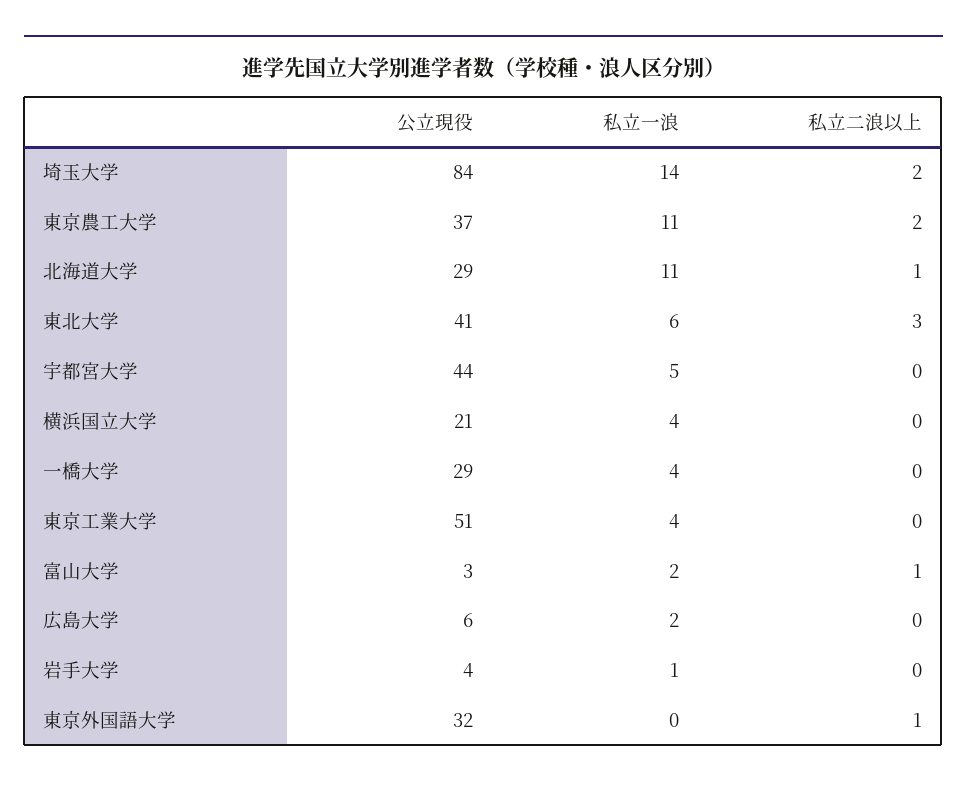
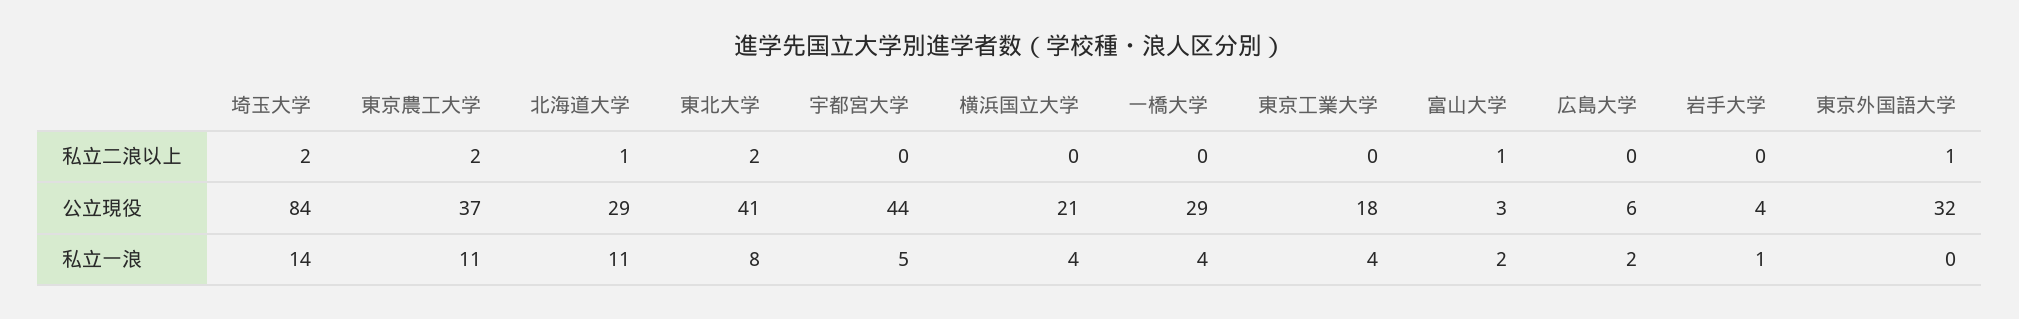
  {
    "公立現役": {
      "埼玉大学": 84,
      "東京農工大学": 37,
      "北海道大学": 29,
      "東北大学": 41,
      "宇都宮大学": 44,
      "横浜国立大学": 21,
      "一橋大学": 29,
-     "東京工業大学": 51,
+     "東京工業大学": 18,
      "富山大学": 3,
      "広島大学": 6,
      "岩手大学": 4,
      "東京外国語大学": 32
    },
    "私立一浪": {
      "埼玉大学": 14,
      "東京農工大学": 11,
      "北海道大学": 11,
-     "東北大学": 6,
+     "東北大学": 8,
      "宇都宮大学": 5,
      "横浜国立大学": 4,
      "一橋大学": 4,
      "東京工業大学": 4,
      "富山大学": 2,
      "広島大学": 2,
      "岩手大学": 1,
      "東京外国語大学": 0
    },
    "私立二浪以上": {
      "埼玉大学": 2,
      "東京農工大学": 2,
      "北海道大学": 1,
-     "東北大学": 3,
+     "東北大学": 2,
      "宇都宮大学": 0,
      "横浜国立大学": 0,
      "一橋大学": 0,
      "東京工業大学": 0,
      "富山大学": 1,
      "広島大学": 0,
      "岩手大学": 0,
      "東京外国語大学": 1
    }
  }

